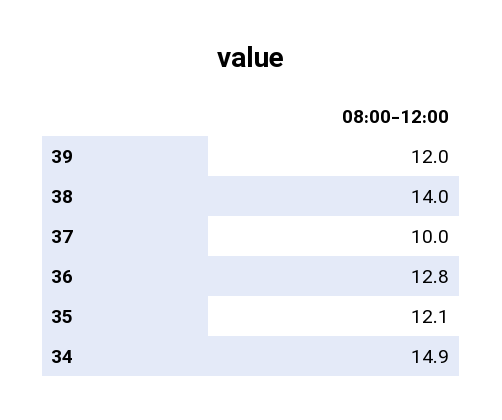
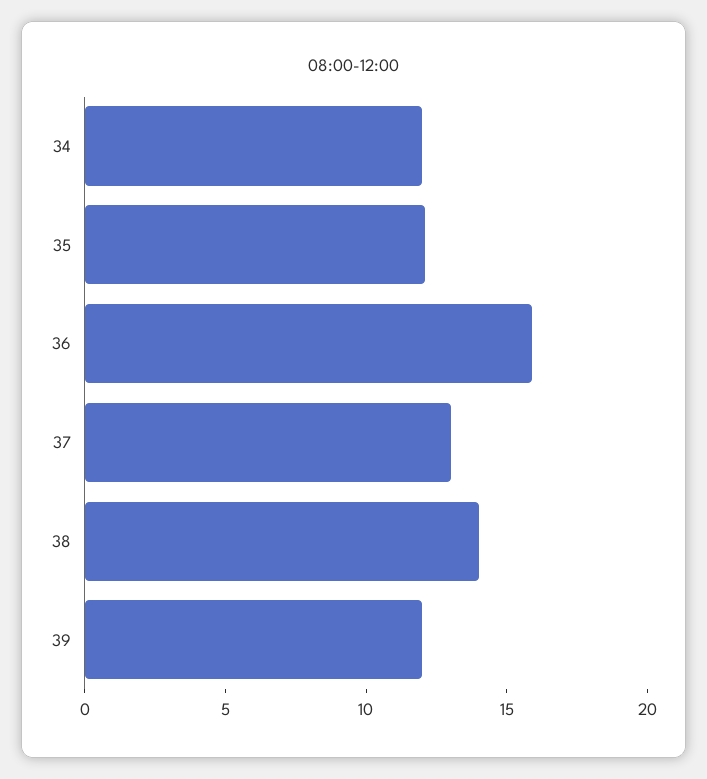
  {
    "39": 12,
    "38": 14,
-   "37": 10,
+   "37": 13,
-   "36": 12.8,
+   "36": 16,
    "35": 12.1,
-   "34": 14.9
+   "34": 12
  }

